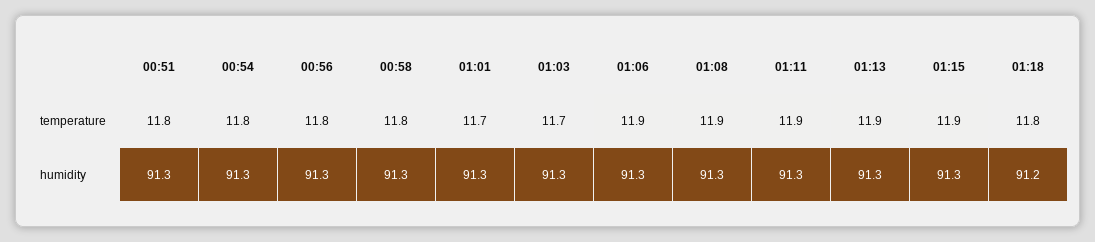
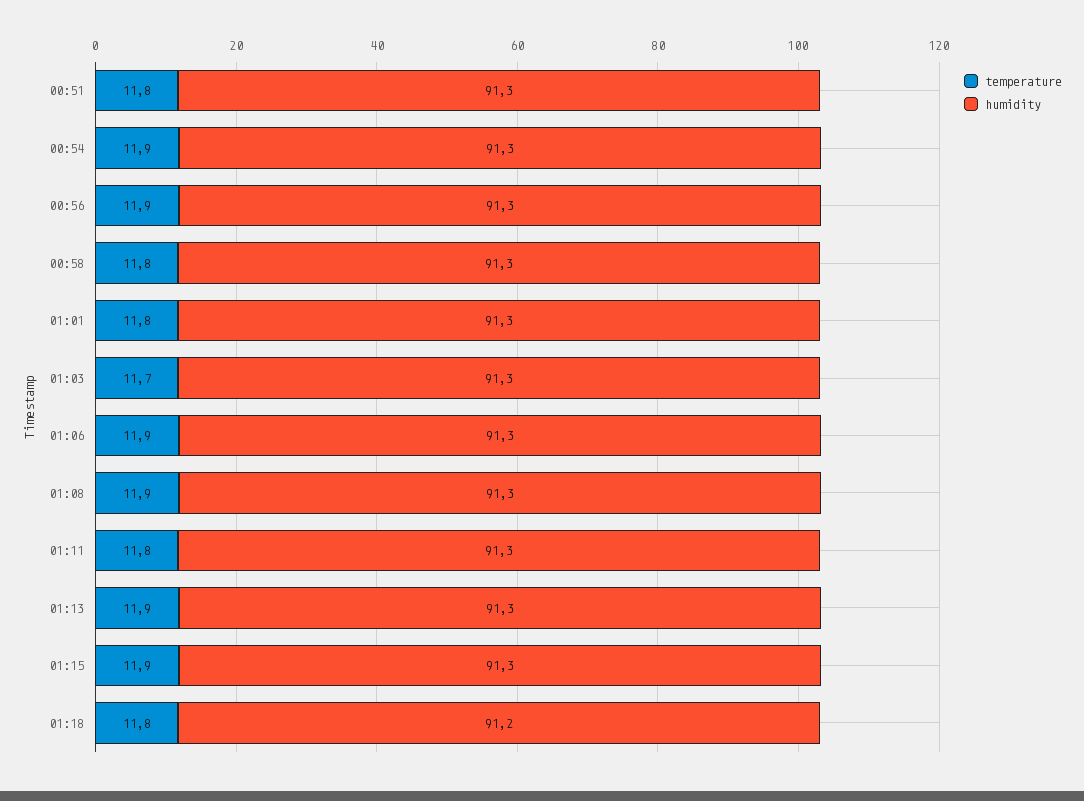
  {
    "temperature": {
      "00:51": 11.8,
-     "00:54": 11.8,
+     "00:54": 11.9,
-     "00:56": 11.8,
+     "00:56": 11.9,
      "00:58": 11.8,
-     "01:01": 11.7,
+     "01:01": 11.8,
      "01:03": 11.7,
      "01:06": 11.9,
      "01:08": 11.9,
-     "01:11": 11.9,
+     "01:11": 11.8,
      "01:13": 11.9,
      "01:15": 11.9,
      "01:18": 11.8
    },
    "humidity": {
      "00:51": 91.3,
      "00:54": 91.3,
      "00:56": 91.3,
      "00:58": 91.3,
      "01:01": 91.3,
      "01:03": 91.3,
      "01:06": 91.3,
      "01:08": 91.3,
      "01:11": 91.3,
      "01:13": 91.3,
      "01:15": 91.3,
      "01:18": 91.2
    }
  }

